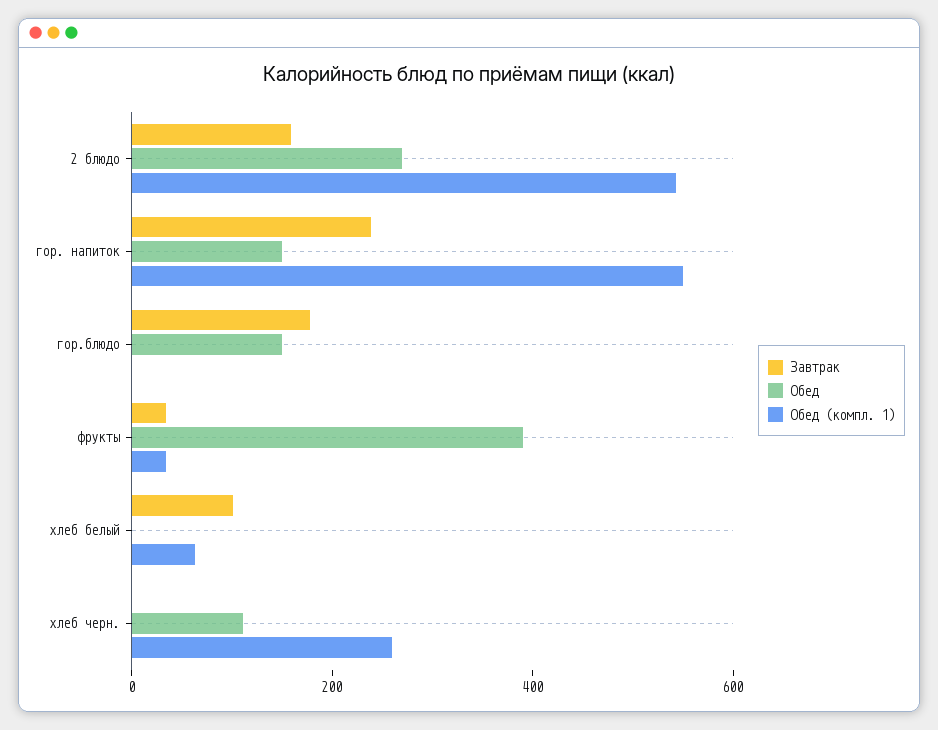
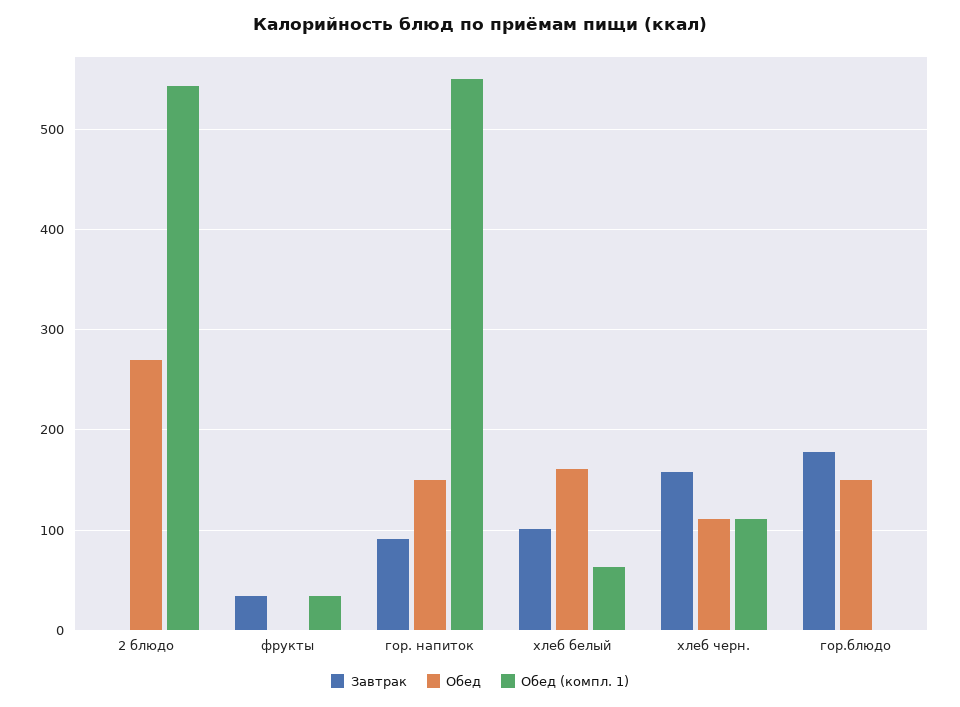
  {
    "Завтрак": {
-     "2 блюдо": 150,
+     "2 блюдо": 0,
-     "гор. напиток": 250,
+     "гор. напиток": 90,
      "гор.блюдо": 180,
      "фрукты": 30,
      "хлеб белый": 100,
-     "хлеб черн.": 0
+     "хлеб черн.": 160
    },
    "Обед": {
      "2 блюдо": 270,
      "гор. напиток": 150,
      "гор.блюдо": 150,
-     "фрукты": 400,
+     "фрукты": 0,
-     "хлеб белый": 0,
+     "хлеб белый": 160,
      "хлеб черн.": 110
    },
    "Обед (компл. 1)": {
      "2 блюдо": 540,
      "гор. напиток": 550,
      "гор.блюдо": 0,
      "фрукты": 30,
      "хлеб белый": 60,
-     "хлеб черн.": 250
+     "хлеб черн.": 110
    }
  }

